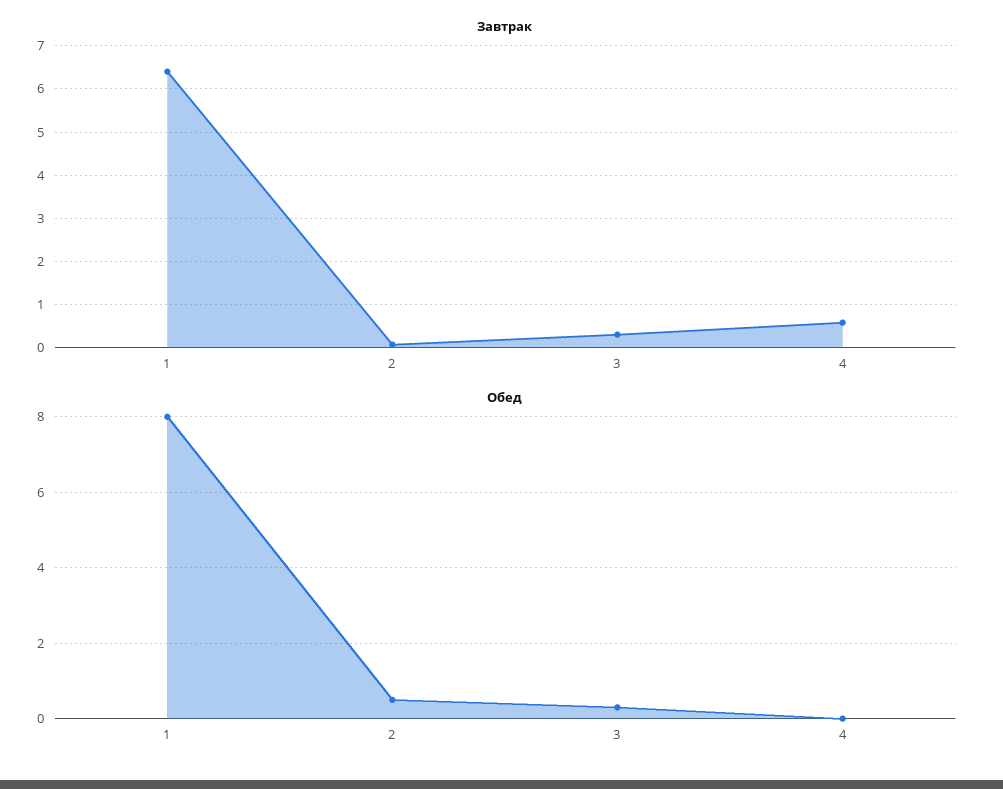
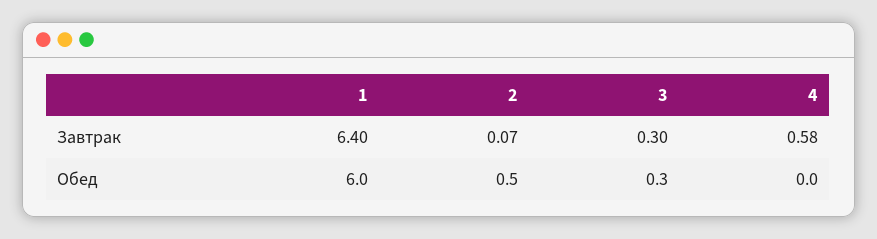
  {
    "Завтрак": {
      "1": 6.4,
      "2": 0.07,
      "3": 0.3,
      "4": 0.58
    },
    "Обед": {
-     "1": 8,
+     "1": 6,
      "2": 0.5,
      "3": 0.3,
      "4": 0
    }
  }

